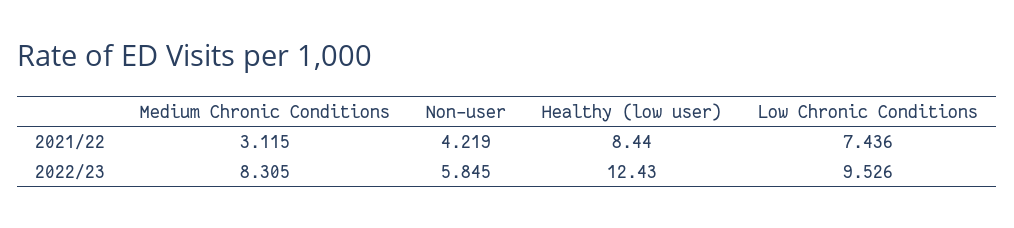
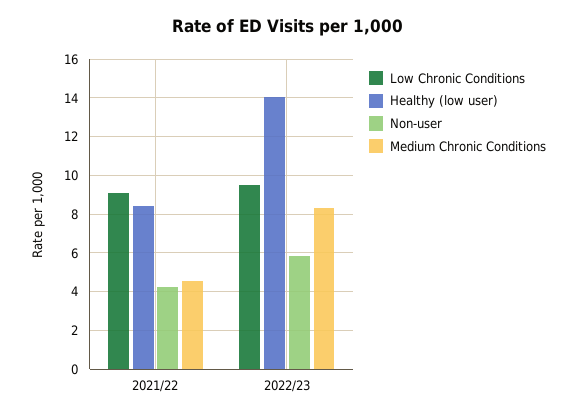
  {
    "Medium Chronic Conditions": {
-     "2021/22": 3.115,
+     "2021/22": 4.5,
      "2022/23": 8.305
    },
    "Non-user": {
      "2021/22": 4.219,
      "2022/23": 5.845
    },
    "Healthy (low user)": {
      "2021/22": 8.44,
-     "2022/23": 12.43
+     "2022/23": 14
    },
    "Low Chronic Conditions": {
-     "2021/22": 7.436,
+     "2021/22": 9,
      "2022/23": 9.526
    }
  }

